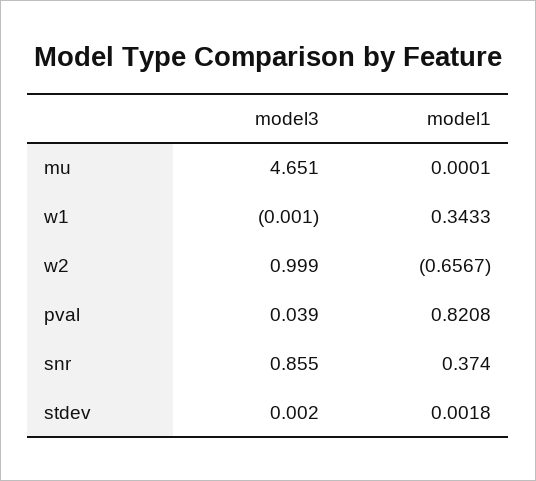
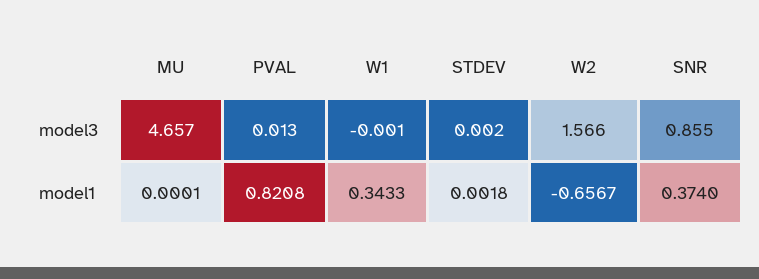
  {
    "model3": {
-     "mu": 4.651,
+     "mu": 4.657,
      "w1": -0.001,
-     "w2": 0.999,
+     "w2": 1.566,
-     "pval": 0.039,
+     "pval": 0.013,
      "snr": 0.855,
      "stdev": 0.002
    },
    "model1": {
      "mu": 0.0001,
      "w1": 0.3433,
      "w2": -0.6567,
      "pval": 0.8208,
      "snr": 0.374,
      "stdev": 0.0018
    }
  }

